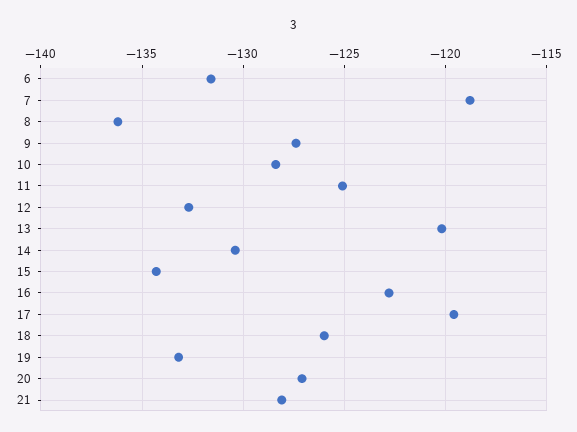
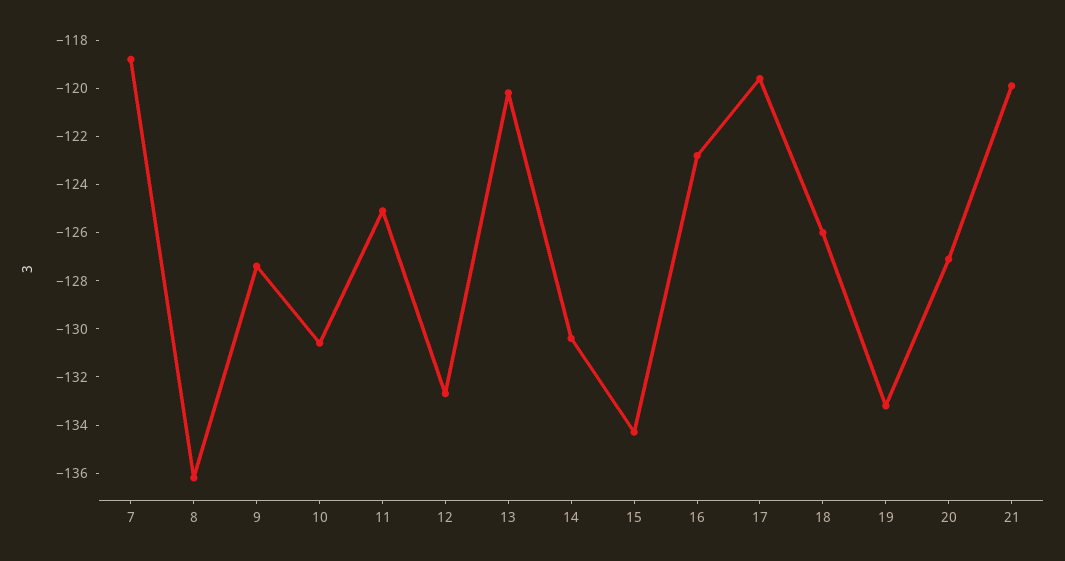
  {
-   "6": -131.5,
    "7": -119,
    "8": -136,
    "9": -127.5,
-   "10": -128.5,
+   "10": -130.5,
    "11": -125,
    "12": -132.5,
    "13": -120,
    "14": -130.5,
    "15": -134.5,
    "16": -123,
    "17": -119.5,
    "18": -126,
    "19": -133,
    "20": -127,
-   "21": -128
+   "21": -120
  }

